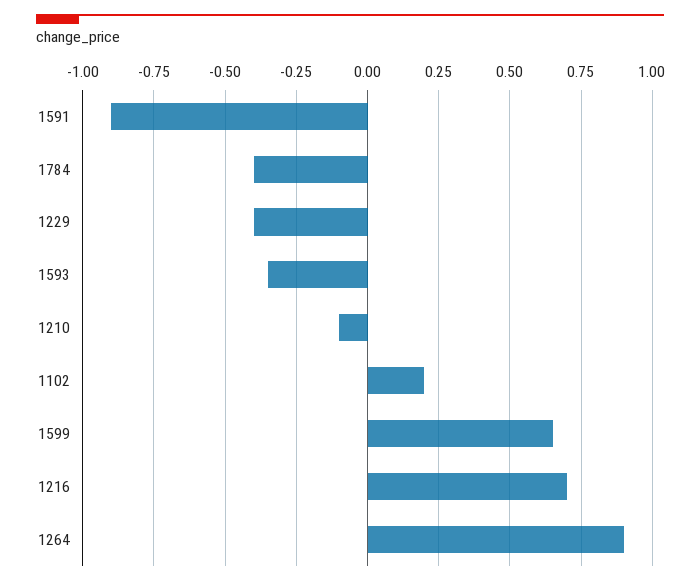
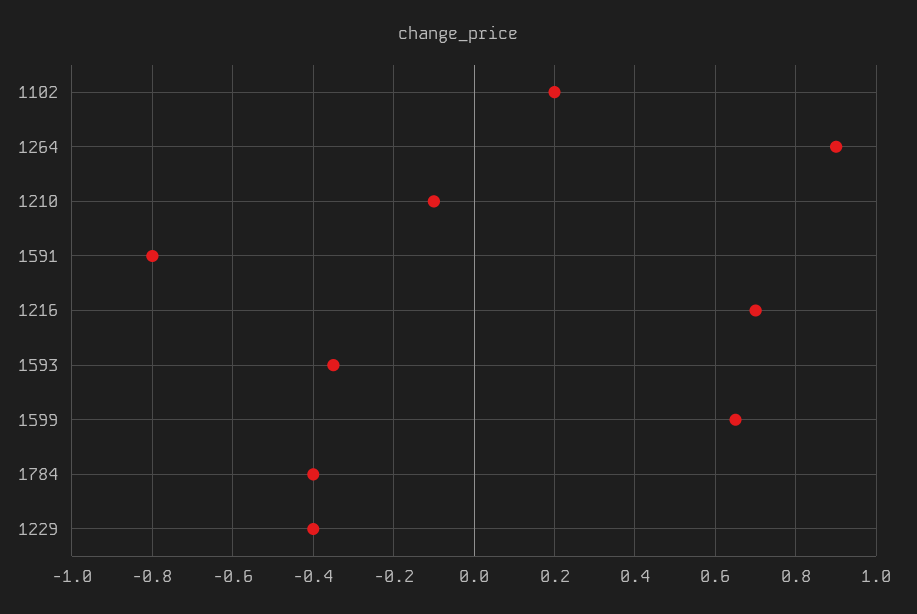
  {
-   "1591": -0.9,
+   "1591": -0.8,
    "1784": -0.4,
    "1229": -0.4,
    "1593": -0.35,
    "1210": -0.1,
    "1102": 0.2,
    "1599": 0.65,
    "1216": 0.7,
    "1264": 0.9
  }

